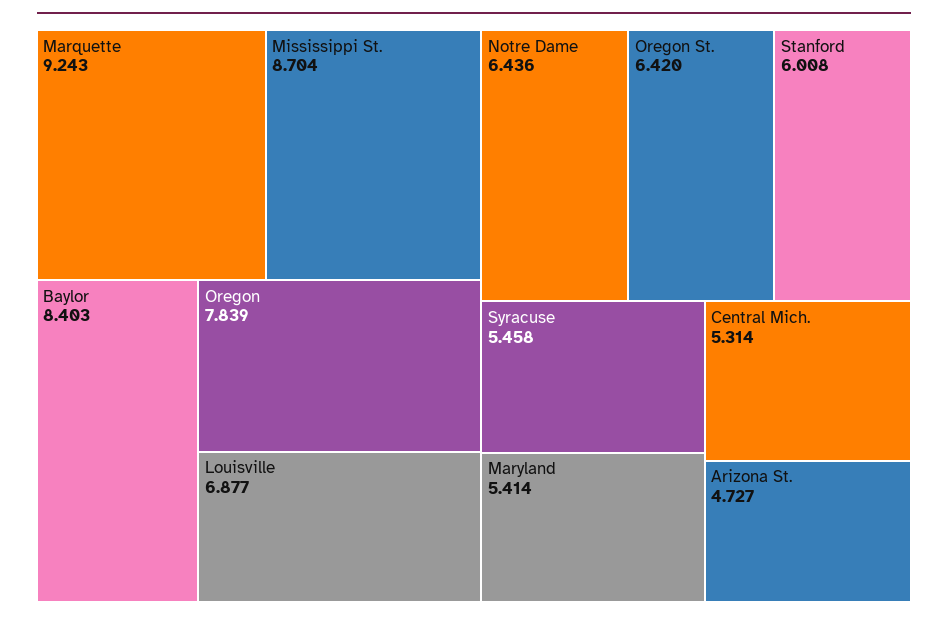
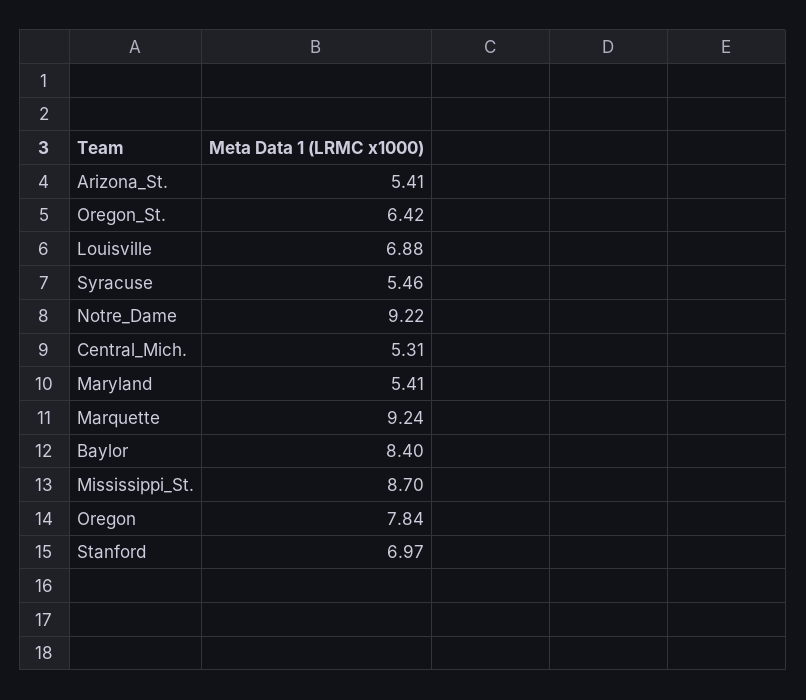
  {
    "Marquette": 9.243,
    "Mississippi St.": 8.704,
    "Baylor": 8.403,
    "Oregon": 7.839,
    "Louisville": 6.877,
-   "Notre Dame": 6.436,
+   "Notre Dame": 9.22,
    "Oregon St.": 6.42,
-   "Stanford": 6.008,
+   "Stanford": 6.97,
    "Syracuse": 5.458,
    "Maryland": 5.414,
    "Central Mich.": 5.314,
-   "Arizona St.": 4.727
+   "Arizona St.": 5.41
  }

